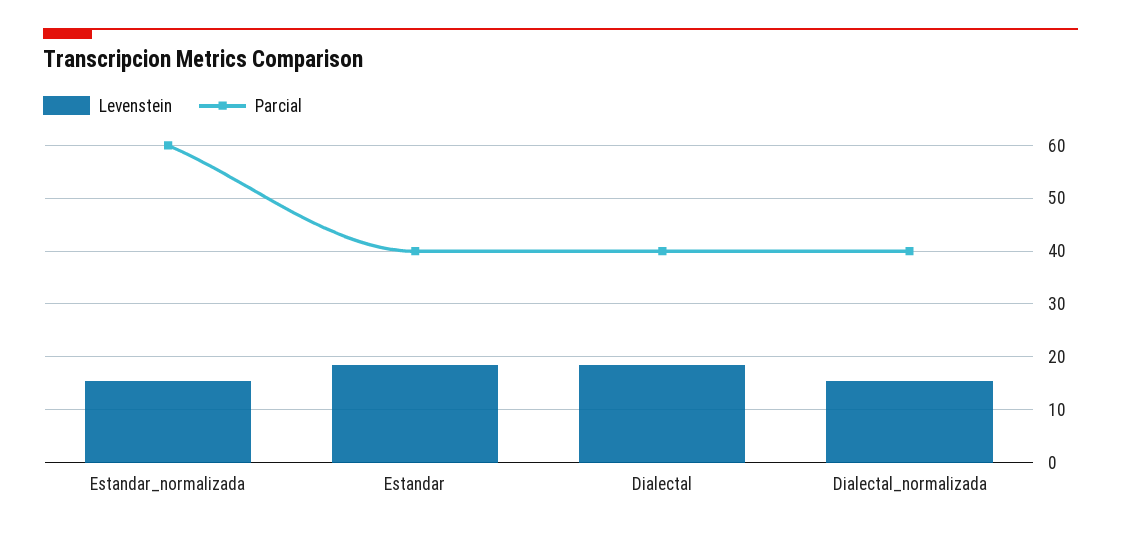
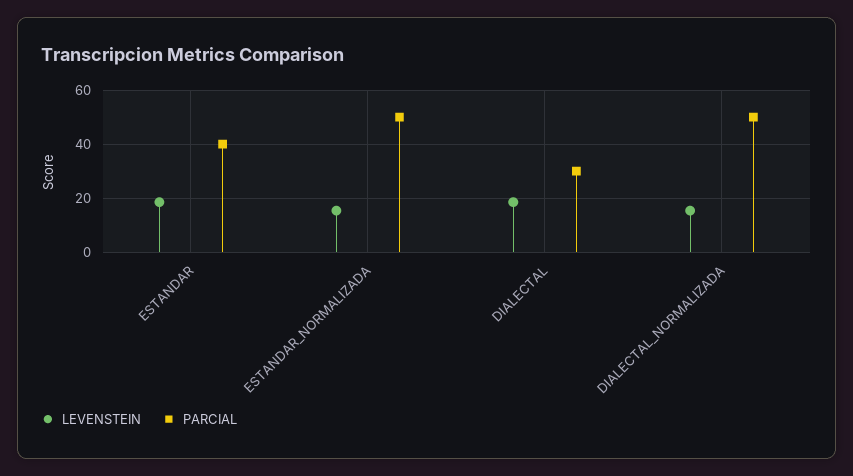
  {
    "Levenstein": {
      "Estandar_normalizada": 16,
      "Estandar": 18,
      "Dialectal": 18,
      "Dialectal_normalizada": 16
    },
    "Parcial": {
-     "Estandar_normalizada": 60,
+     "Estandar_normalizada": 50,
      "Estandar": 40,
-     "Dialectal": 40,
+     "Dialectal": 30,
-     "Dialectal_normalizada": 40
+     "Dialectal_normalizada": 50
    }
  }

